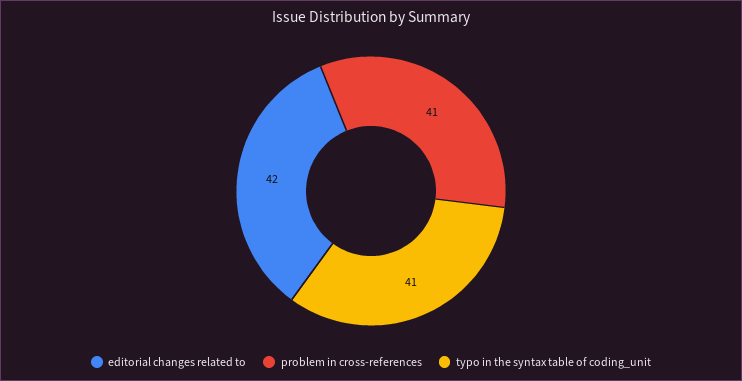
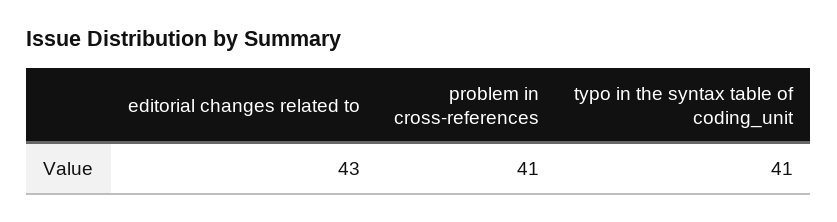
  {
-   "editorial changes related to": 42,
+   "editorial changes related to": 43,
    "problem in cross-references": 41,
    "typo in the syntax table of coding_unit": 41
  }

